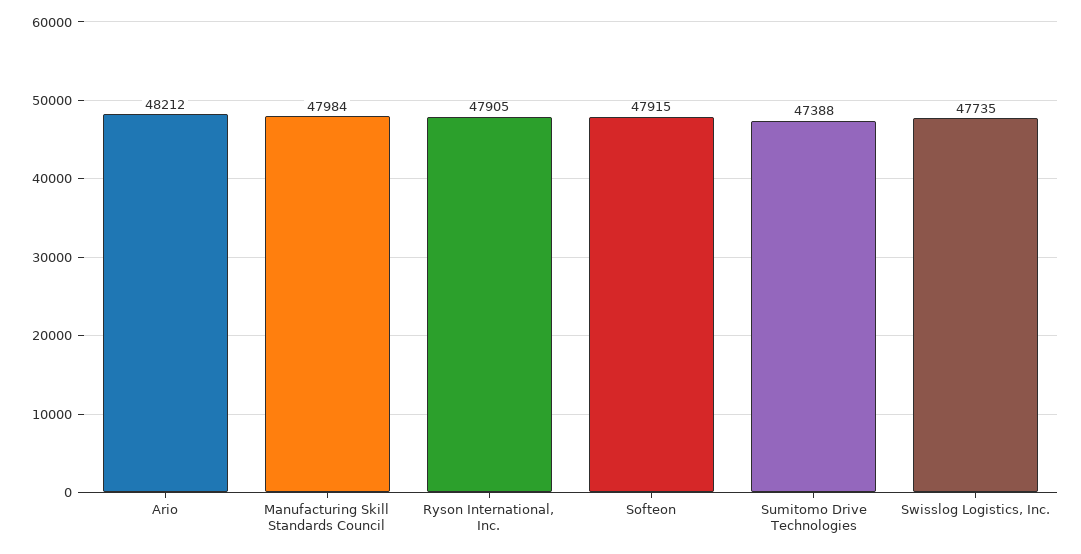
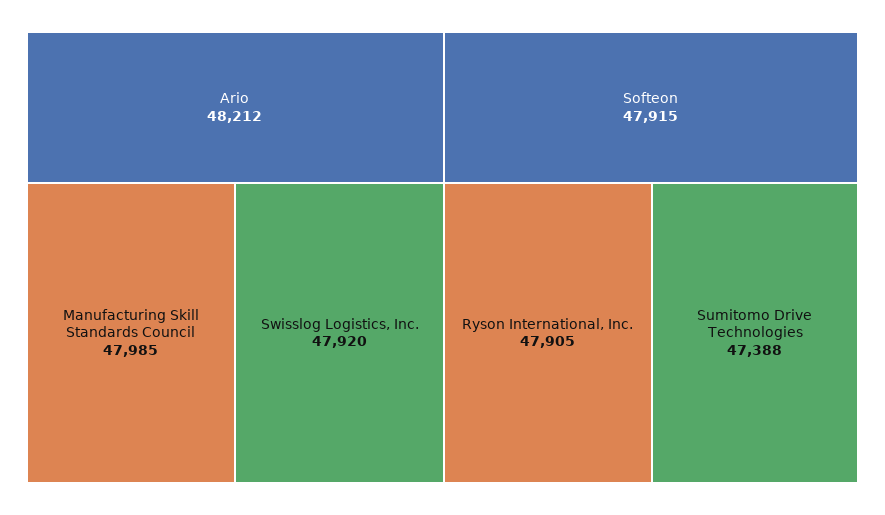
  {
    "Ario": 48212,
-   "Manufacturing Skill Standards Council": 47984,
+   "Manufacturing Skill Standards Council": 47985,
    "Ryson International, Inc.": 47905,
    "Softeon": 47915,
    "Sumitomo Drive Technologies": 47388,
-   "Swisslog Logistics, Inc.": 47735
+   "Swisslog Logistics, Inc.": 47920
  }

